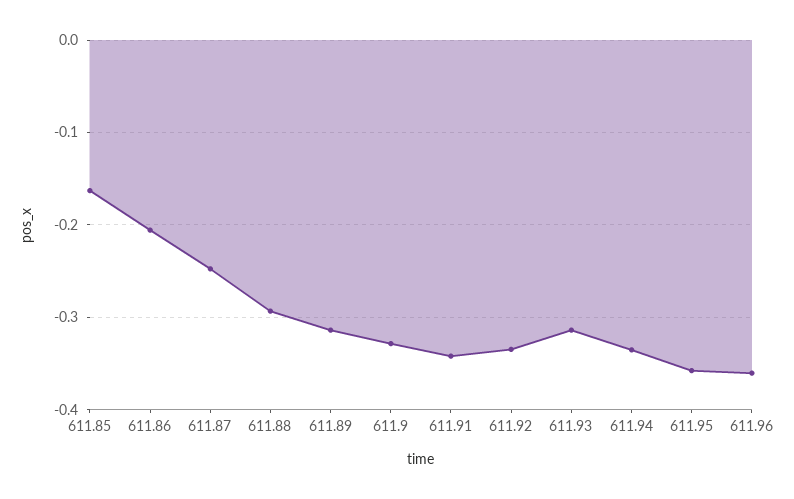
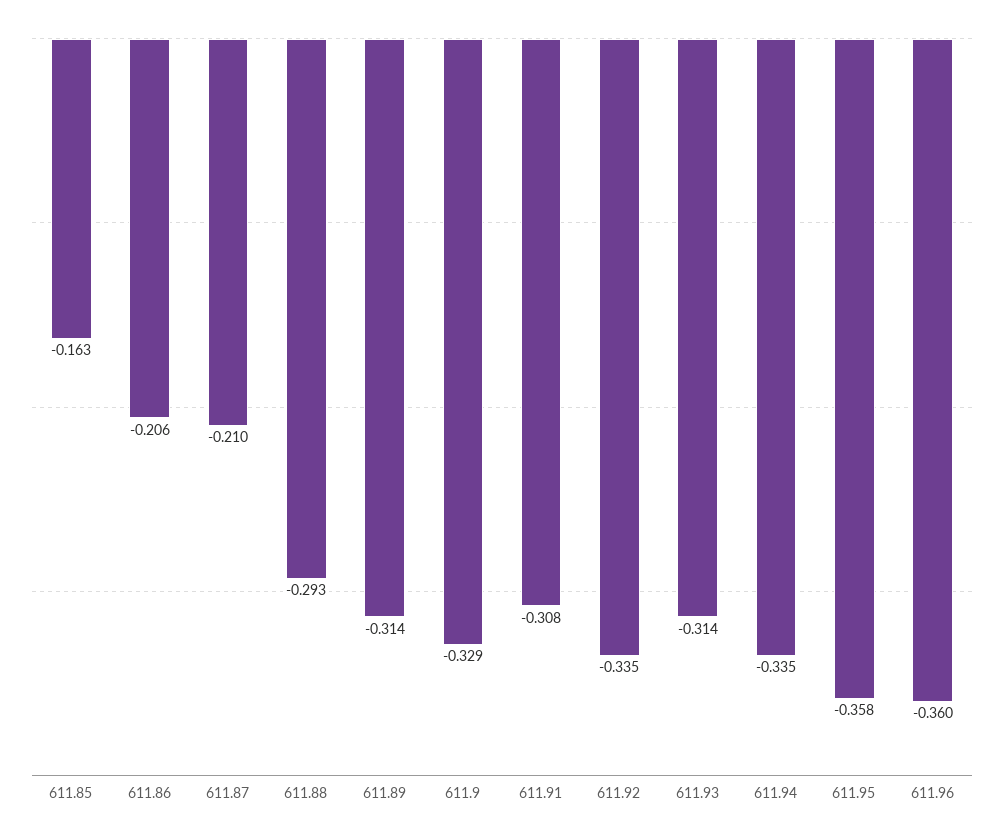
  {
    "611.85": -0.163,
    "611.86": -0.206,
-   "611.87": -0.25,
+   "611.87": -0.21,
    "611.88": -0.293,
    "611.89": -0.314,
    "611.9": -0.329,
-   "611.91": -0.34,
+   "611.91": -0.308,
    "611.92": -0.335,
    "611.93": -0.314,
    "611.94": -0.335,
    "611.95": -0.358,
    "611.96": -0.36
  }

